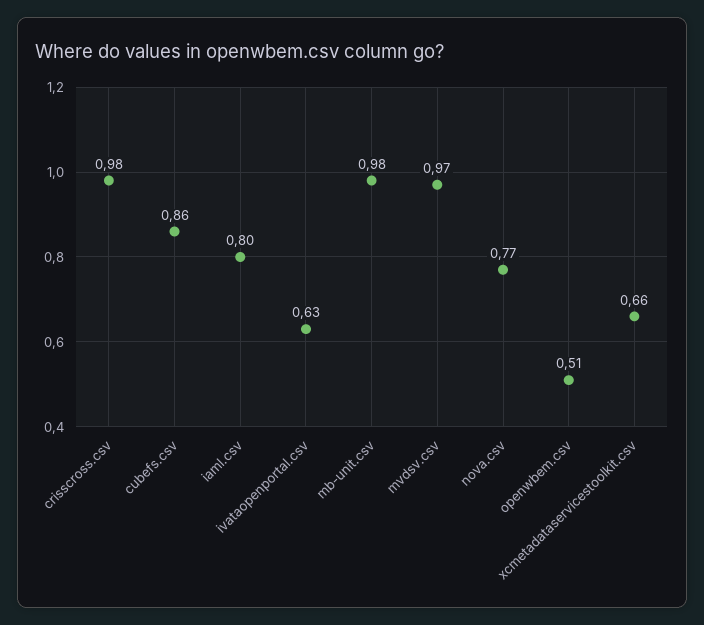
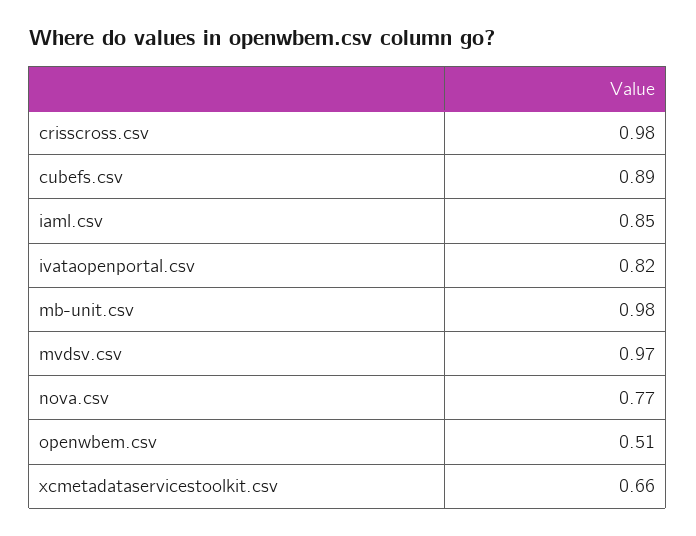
  {
    "crisscross.csv": 0.98,
-   "cubefs.csv": 0.86,
+   "cubefs.csv": 0.89,
-   "iaml.csv": 0.8,
+   "iaml.csv": 0.85,
-   "ivataopenportal.csv": 0.63,
+   "ivataopenportal.csv": 0.82,
    "mb-unit.csv": 0.98,
    "mvdsv.csv": 0.97,
    "nova.csv": 0.77,
    "openwbem.csv": 0.51,
    "xcmetadataservicestoolkit.csv": 0.66
  }

